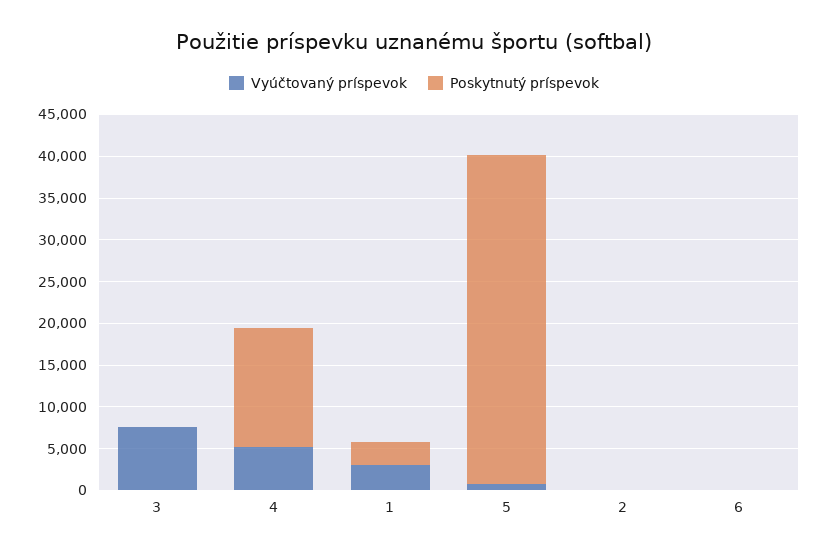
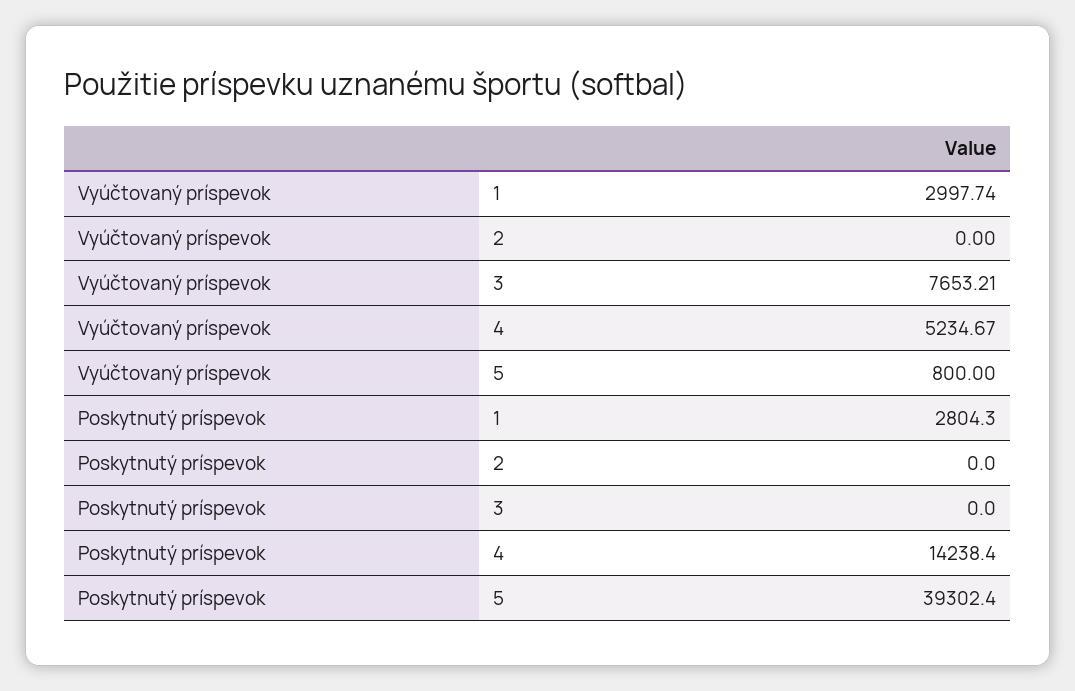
  {
    "Vyúčtovaný príspevok": {
      "3": 7653.21,
      "4": 5234.67,
      "1": 2997.74,
      "5": 800,
-     "2": 0,
+     "2": 0
-     "6": 0
    },
    "Poskytnutý príspevok": {
      "3": 0,
      "4": 14238.4,
      "1": 2804.3,
      "5": 39302.4,
-     "2": 0,
+     "2": 0
-     "6": 0
    }
  }

